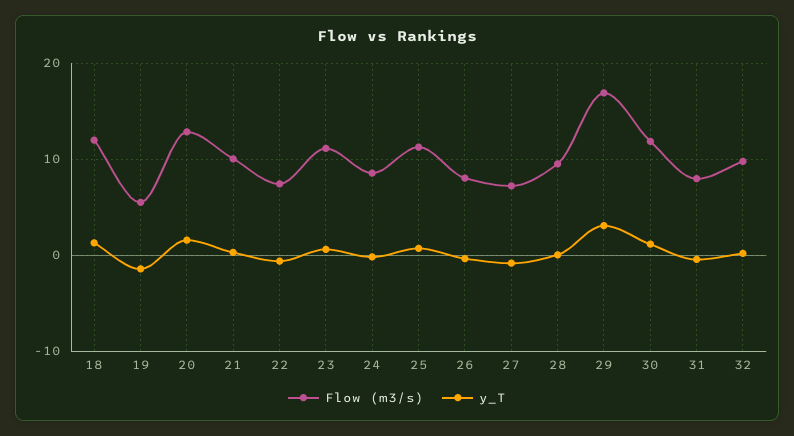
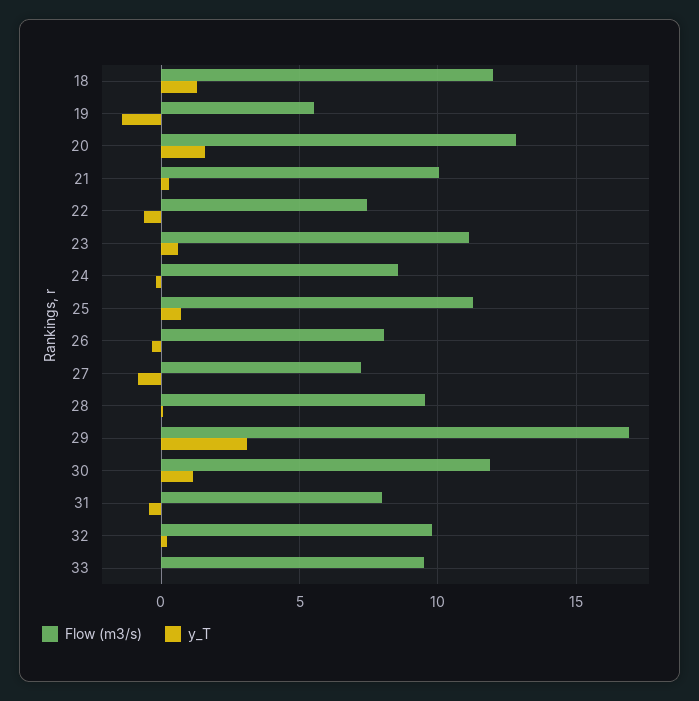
  {
    "Flow (m3/s)": {
      "18": 12,
      "19": 5.5,
      "20": 13,
      "21": 10,
      "22": 7.5,
      "23": 11,
      "24": 8.5,
      "25": 11.5,
      "26": 8,
      "27": 7,
      "28": 9.5,
      "29": 17,
      "30": 12,
      "31": 8,
-     "32": 10
+     "32": 10,
+     "33": 9.5
    },
    "y_T": {
      "18": 1.5,
      "19": -1.5,
      "20": 1.5,
      "21": 0.5,
      "22": -0.5,
      "23": 0.5,
      "24": 0,
      "25": 0.5,
      "26": -0.5,
      "27": -1,
      "28": 0,
      "29": 3,
      "30": 1,
      "31": -0.5,
-     "32": 0
+     "32": 0,
+     "33": 0
    }
  }

